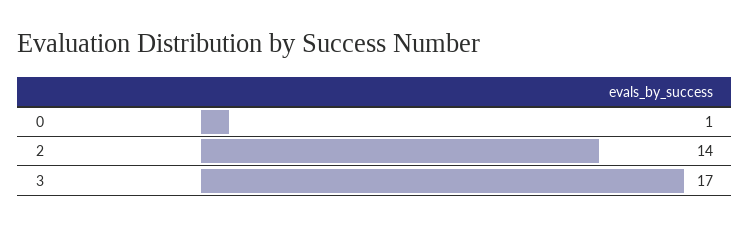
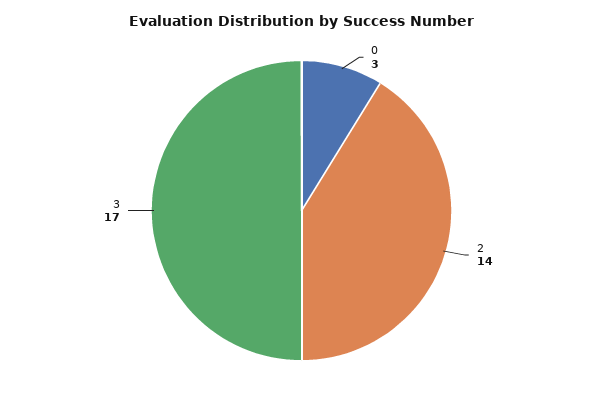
  {
-   "0": 1,
+   "0": 3,
    "2": 14,
    "3": 17
  }

